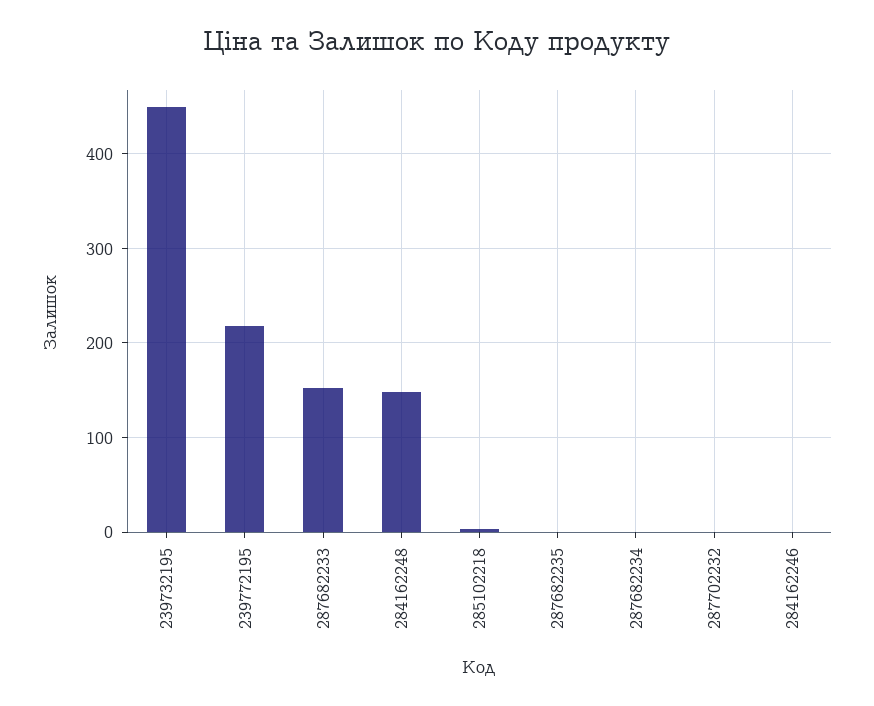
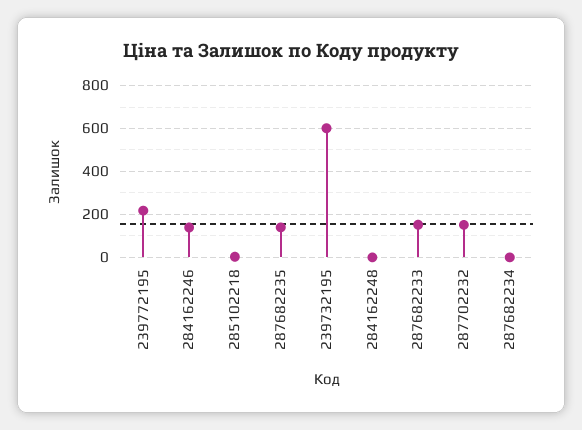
  {
-   "239732195": 450,
+   "239732195": 600,
    "239772195": 220,
    "287682233": 150,
-   "284162248": 150,
+   "284162248": 0,
    "285102218": 0,
-   "287682235": 0,
+   "287682235": 150,
    "287682234": 0,
-   "287702232": 0,
+   "287702232": 150,
-   "284162246": 0
+   "284162246": 150
  }

